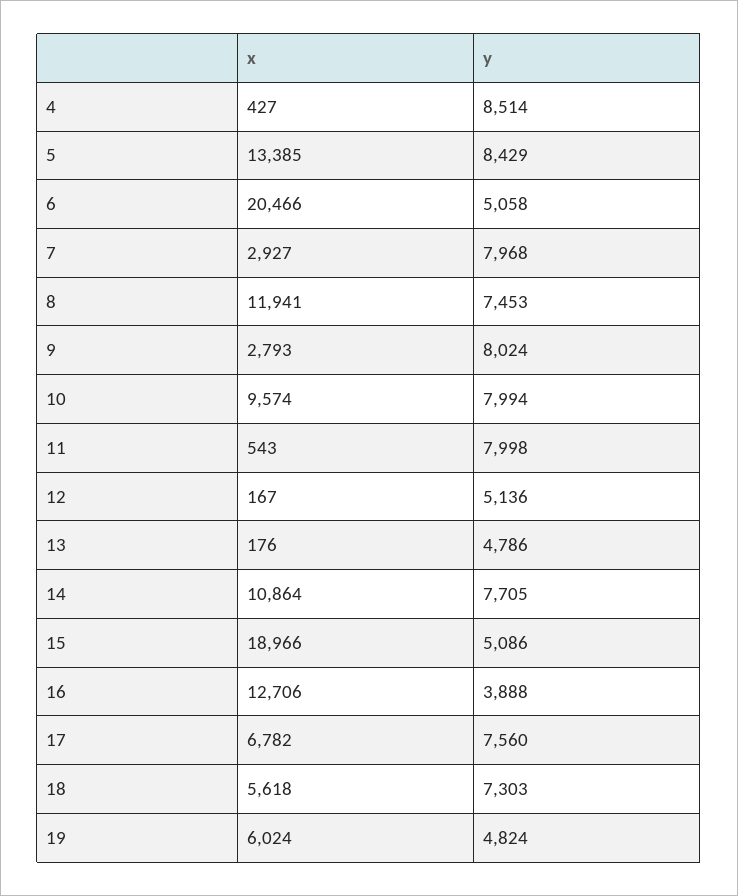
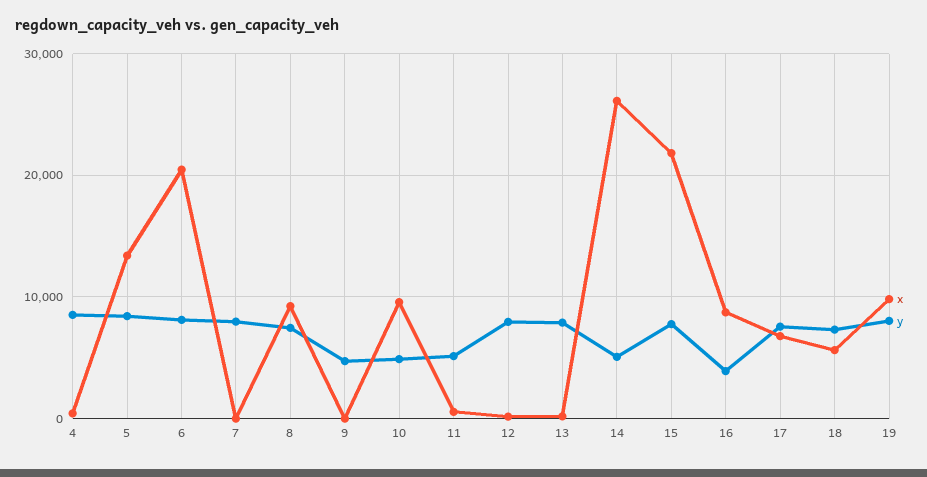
  {
    "x": {
      "4": 427,
      "5": 13385,
      "6": 20466,
-     "7": 2927,
+     "7": 0,
-     "8": 11941,
+     "8": 9000,
-     "9": 2793,
+     "9": 0,
      "10": 9574,
      "11": 543,
      "12": 167,
      "13": 176,
-     "14": 10864,
+     "14": 26000,
-     "15": 18966,
+     "15": 22000,
-     "16": 12706,
+     "16": 9000,
      "17": 6782,
      "18": 5618,
-     "19": 6024
+     "19": 10000
    },
    "y": {
      "4": 8514,
      "5": 8429,
-     "6": 5058,
+     "6": 8000,
      "7": 7968,
      "8": 7453,
-     "9": 8024,
+     "9": 5000,
-     "10": 7994,
+     "10": 5000,
-     "11": 7998,
+     "11": 5000,
-     "12": 5136,
+     "12": 8000,
-     "13": 4786,
+     "13": 8000,
-     "14": 7705,
+     "14": 5000,
-     "15": 5086,
+     "15": 8000,
      "16": 3888,
      "17": 7560,
      "18": 7303,
-     "19": 4824
+     "19": 8000
    }
  }

